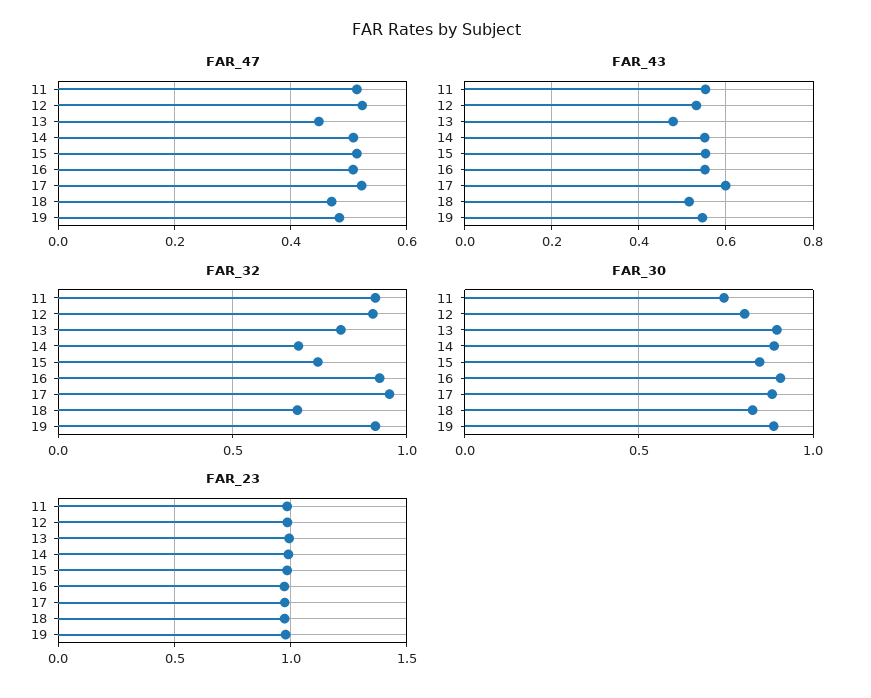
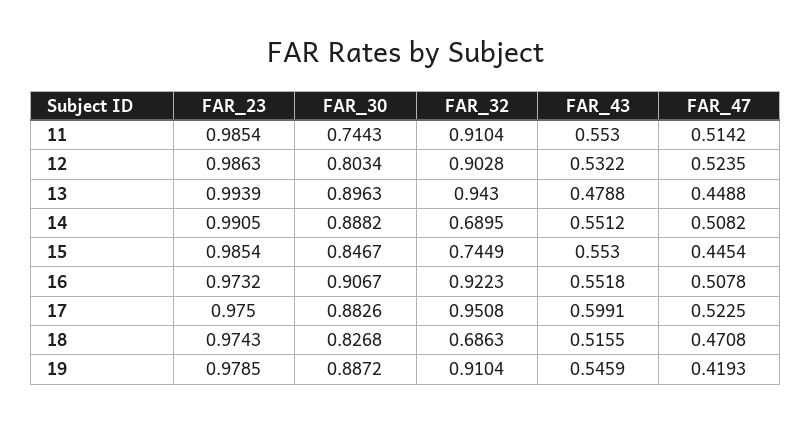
  {
    "FAR_47": {
      "11": 0.5142,
      "12": 0.5235,
      "13": 0.4488,
      "14": 0.5082,
-     "15": 0.52,
+     "15": 0.4454,
      "16": 0.5078,
      "17": 0.5225,
      "18": 0.4708,
-     "19": 0.48
+     "19": 0.4193
    },
    "FAR_43": {
      "11": 0.553,
      "12": 0.5322,
      "13": 0.4788,
      "14": 0.5512,
      "15": 0.553,
      "16": 0.5518,
      "17": 0.5991,
      "18": 0.5155,
      "19": 0.5459
    },
    "FAR_32": {
      "11": 0.9104,
      "12": 0.9028,
-     "13": 0.8,
+     "13": 0.943,
      "14": 0.6895,
      "15": 0.7449,
      "16": 0.9223,
      "17": 0.9508,
      "18": 0.6863,
      "19": 0.9104
    },
    "FAR_30": {
      "11": 0.7443,
      "12": 0.8034,
      "13": 0.8963,
      "14": 0.8882,
      "15": 0.8467,
      "16": 0.9067,
      "17": 0.8826,
      "18": 0.8268,
      "19": 0.8872
    },
    "FAR_23": {
      "11": 0.9854,
      "12": 0.9863,
      "13": 0.9939,
      "14": 0.9905,
      "15": 0.9854,
      "16": 0.9732,
      "17": 0.975,
      "18": 0.9743,
      "19": 0.9785
    }
  }

